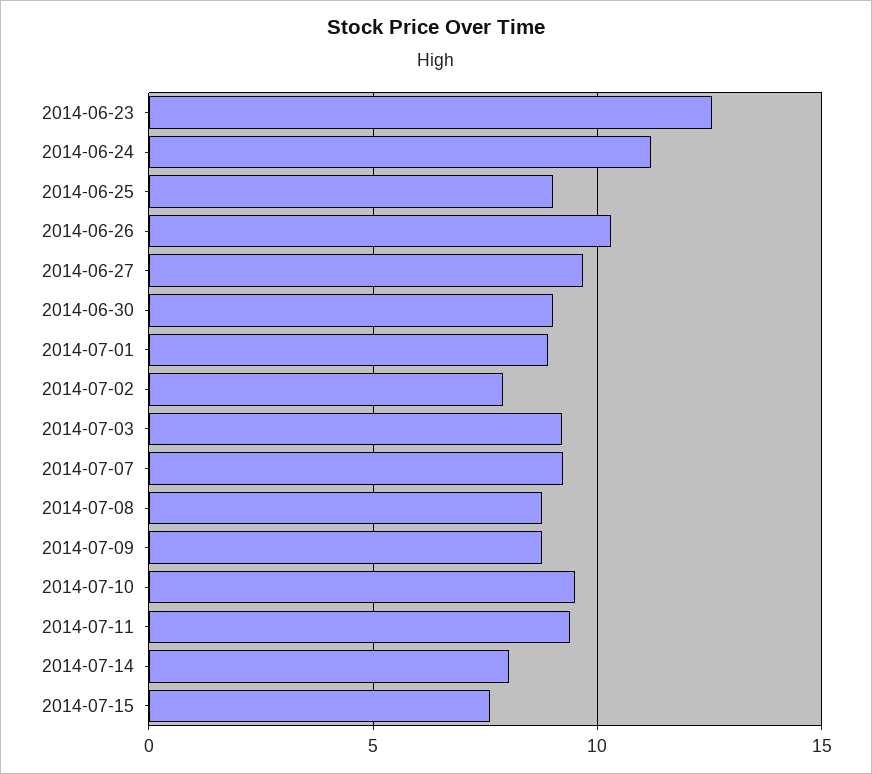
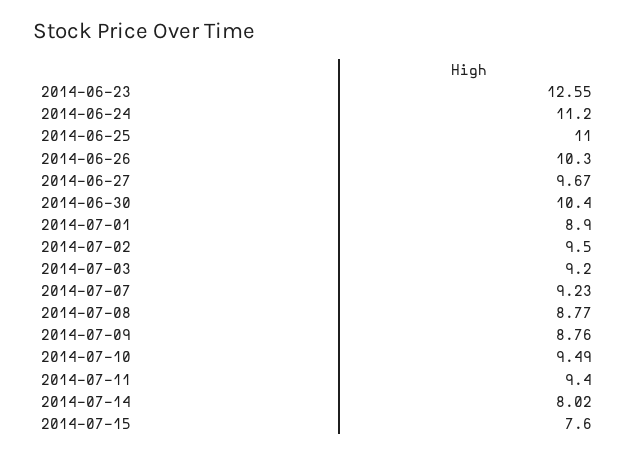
  {
    "2014-06-23": 12.55,
    "2014-06-24": 11.2,
-   "2014-06-25": 9,
+   "2014-06-25": 11,
    "2014-06-26": 10.3,
    "2014-06-27": 9.67,
-   "2014-06-30": 9,
+   "2014-06-30": 10.4,
    "2014-07-01": 8.9,
-   "2014-07-02": 8,
+   "2014-07-02": 9.5,
    "2014-07-03": 9.2,
    "2014-07-07": 9.23,
    "2014-07-08": 8.77,
    "2014-07-09": 8.76,
    "2014-07-10": 9.49,
    "2014-07-11": 9.4,
    "2014-07-14": 8.02,
    "2014-07-15": 7.6
  }

